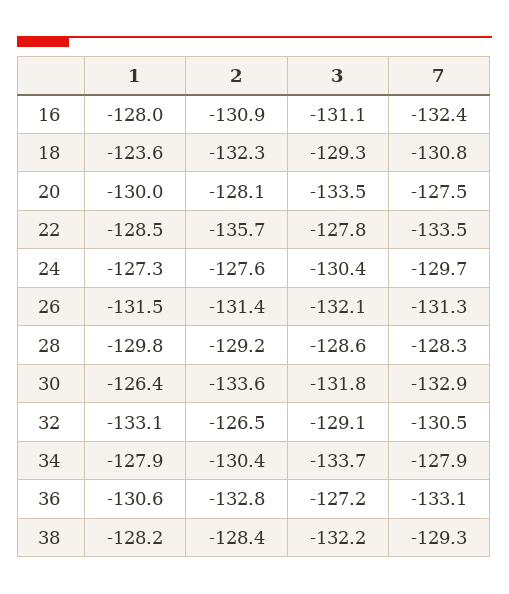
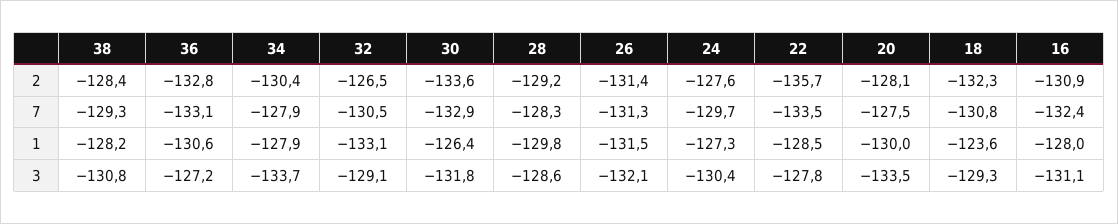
  {
    "1": {
      "16": -128,
      "18": -123.6,
      "20": -130,
      "22": -128.5,
      "24": -127.3,
      "26": -131.5,
      "28": -129.8,
      "30": -126.4,
      "32": -133.1,
      "34": -127.9,
      "36": -130.6,
      "38": -128.2
    },
    "2": {
      "16": -130.9,
      "18": -132.3,
      "20": -128.1,
      "22": -135.7,
      "24": -127.6,
      "26": -131.4,
      "28": -129.2,
      "30": -133.6,
      "32": -126.5,
      "34": -130.4,
      "36": -132.8,
      "38": -128.4
    },
    "3": {
      "16": -131.1,
      "18": -129.3,
      "20": -133.5,
      "22": -127.8,
      "24": -130.4,
      "26": -132.1,
      "28": -128.6,
      "30": -131.8,
      "32": -129.1,
      "34": -133.7,
      "36": -127.2,
-     "38": -132.2
+     "38": -130.8
    },
    "7": {
      "16": -132.4,
      "18": -130.8,
      "20": -127.5,
      "22": -133.5,
      "24": -129.7,
      "26": -131.3,
      "28": -128.3,
      "30": -132.9,
      "32": -130.5,
      "34": -127.9,
      "36": -133.1,
      "38": -129.3
    }
  }

